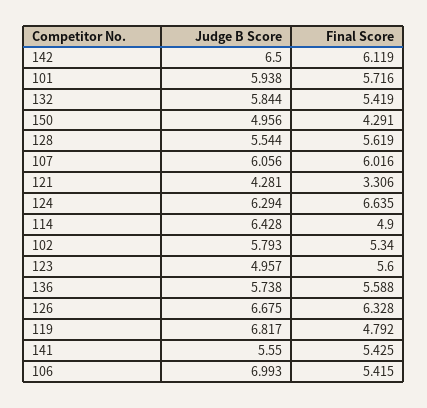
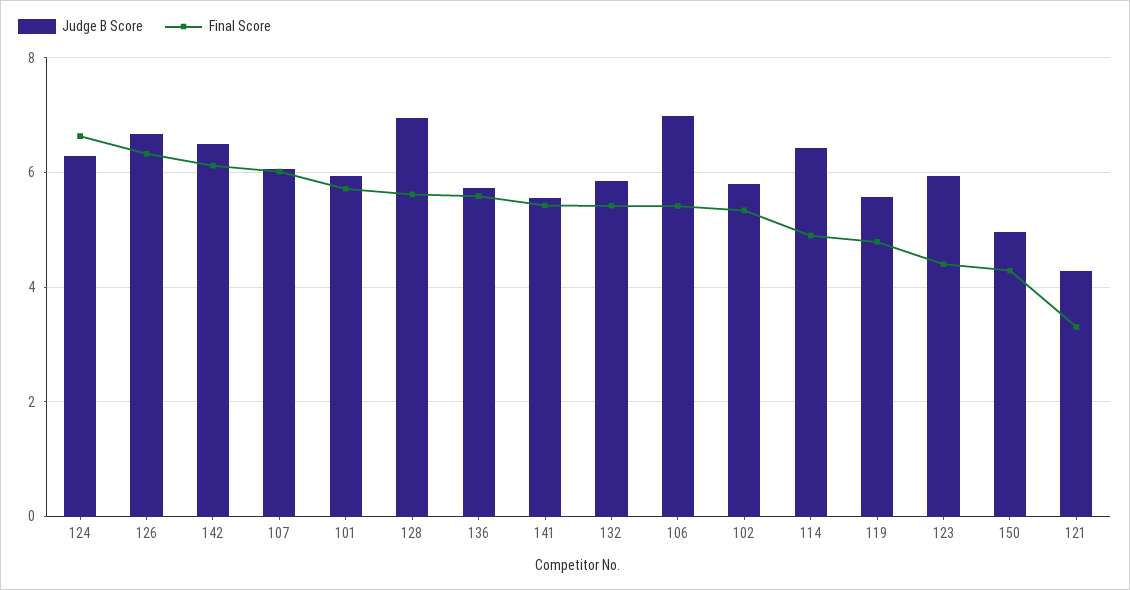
  {
    "Judge B Score": {
      "142": 6.5,
      "101": 5.938,
      "132": 5.844,
      "150": 4.956,
-     "128": 5.544,
+     "128": 7,
      "107": 6.056,
      "121": 4.281,
      "124": 6.294,
      "114": 6.428,
      "102": 5.793,
-     "123": 4.957,
+     "123": 6,
      "136": 5.738,
      "126": 6.675,
-     "119": 6.817,
+     "119": 5.6,
      "141": 5.55,
      "106": 6.993
    },
    "Final Score": {
      "142": 6.119,
      "101": 5.716,
      "132": 5.419,
      "150": 4.291,
      "128": 5.619,
      "107": 6.016,
      "121": 3.306,
      "124": 6.635,
      "114": 4.9,
      "102": 5.34,
-     "123": 5.6,
+     "123": 4.4,
      "136": 5.588,
      "126": 6.328,
      "119": 4.792,
      "141": 5.425,
      "106": 5.415
    }
  }

